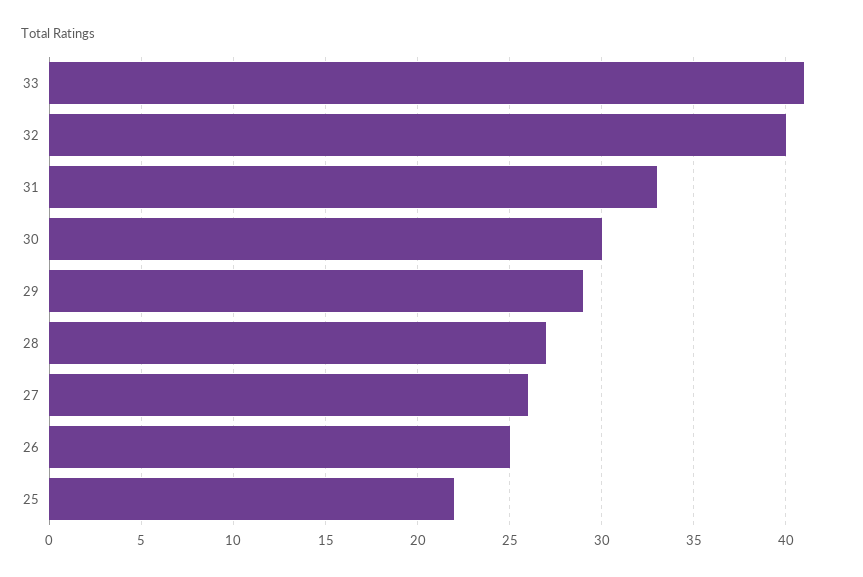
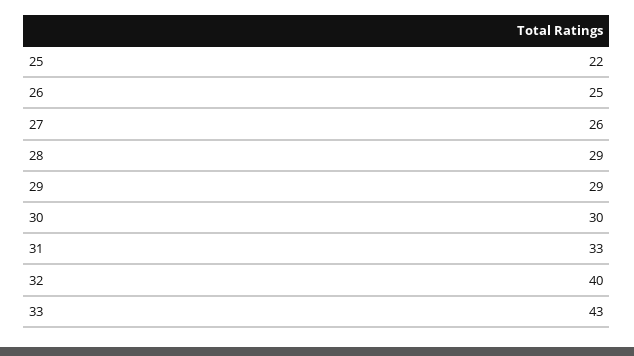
  {
-   "33": 41,
+   "33": 43,
    "32": 40,
    "31": 33,
    "30": 30,
    "29": 29,
-   "28": 27,
+   "28": 29,
    "27": 26,
    "26": 25,
    "25": 22
  }

